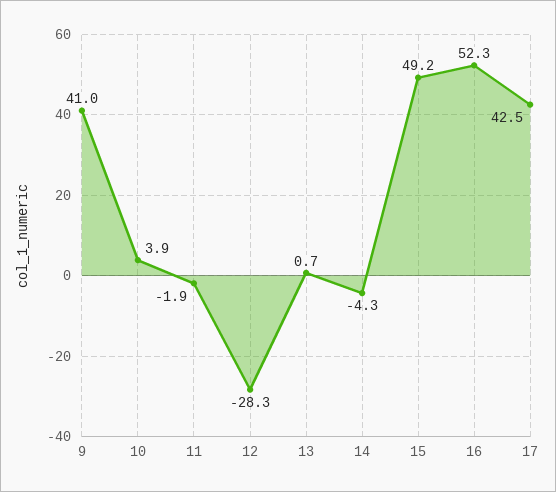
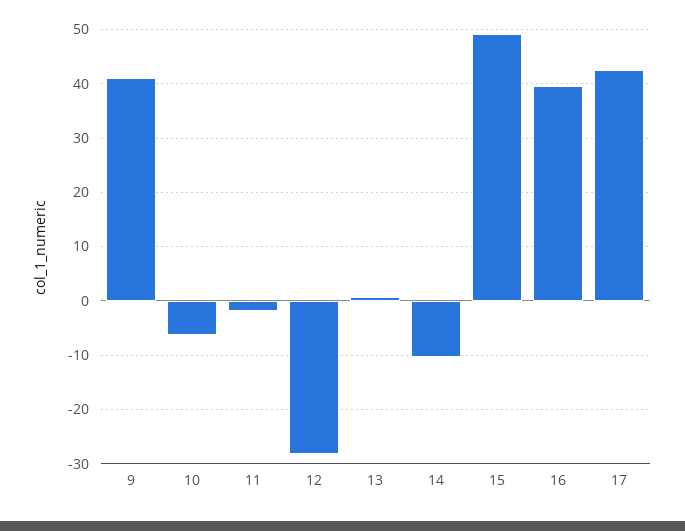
  {
    "9": 41,
-   "10": 3.9,
+   "10": -6,
    "11": -1.9,
    "12": -28.3,
    "13": 0.7,
-   "14": -4.3,
+   "14": -10,
    "15": 49.2,
-   "16": 52.3,
+   "16": 40,
    "17": 42.5
  }

